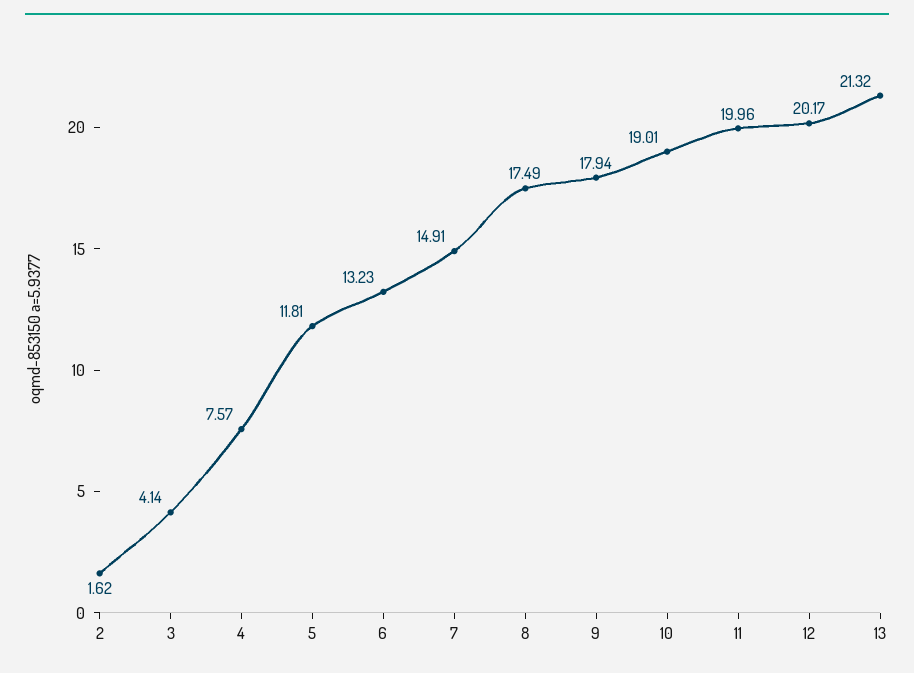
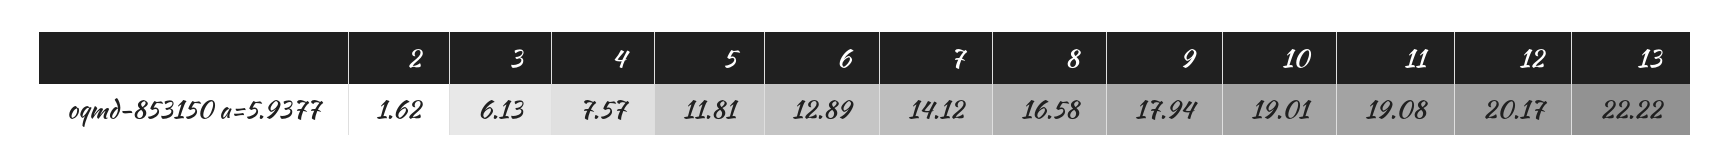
  {
    "2": 1.62,
-   "3": 4.14,
+   "3": 6.13,
    "4": 7.57,
    "5": 11.81,
-   "6": 13.23,
+   "6": 12.89,
-   "7": 14.91,
+   "7": 14.12,
-   "8": 17.49,
+   "8": 16.58,
    "9": 17.94,
    "10": 19.01,
-   "11": 19.96,
+   "11": 19.08,
    "12": 20.17,
-   "13": 21.32
+   "13": 22.22
  }

